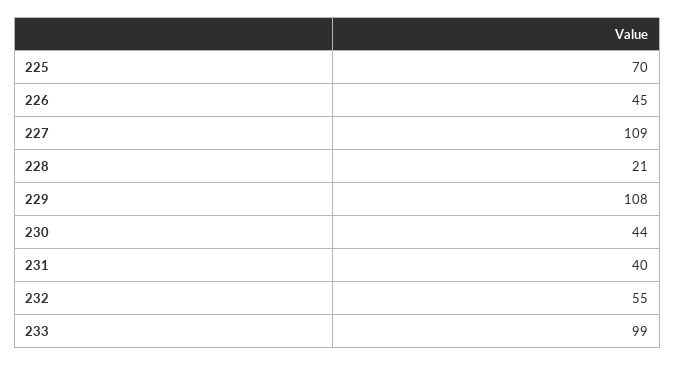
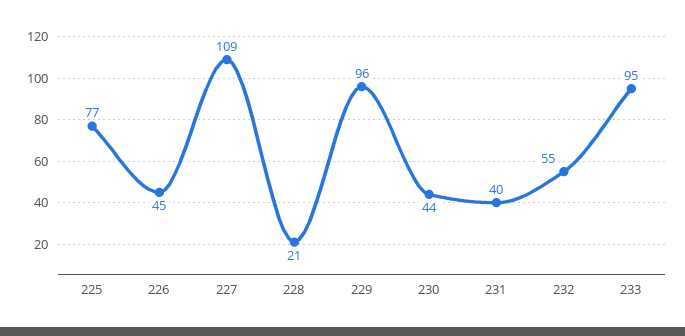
  {
-   "225": 70,
+   "225": 77,
    "226": 45,
    "227": 109,
    "228": 21,
-   "229": 108,
+   "229": 96,
    "230": 44,
    "231": 40,
    "232": 55,
-   "233": 99
+   "233": 95
  }

